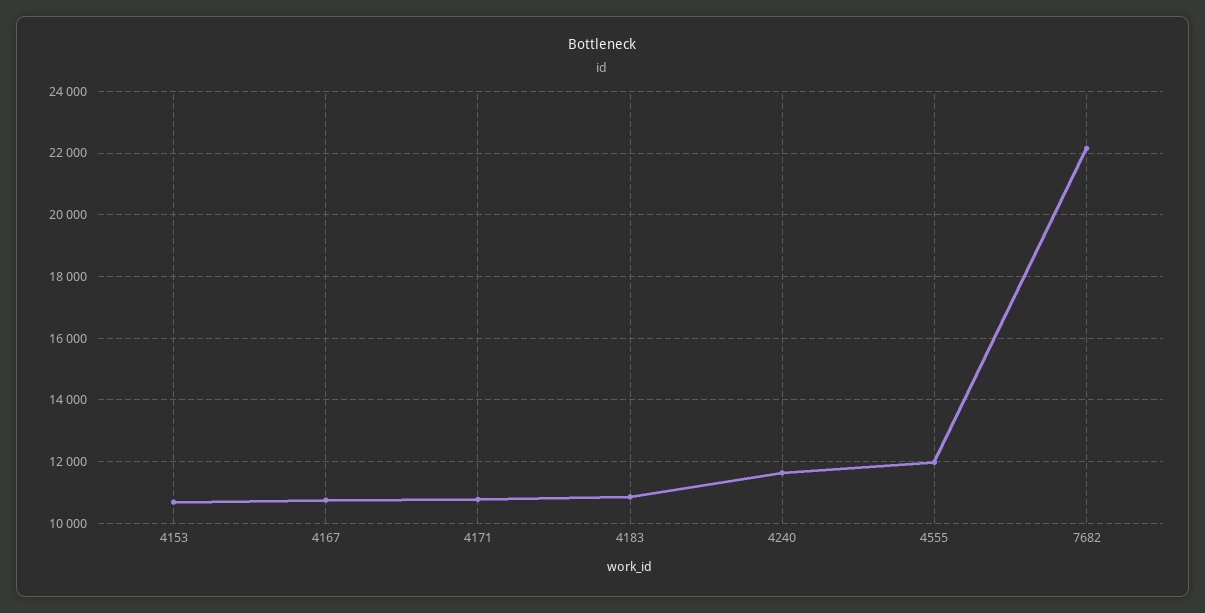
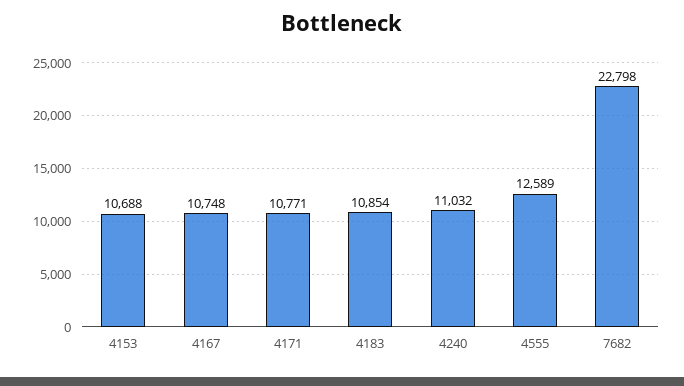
  {
    "4153": 10688,
    "4167": 10748,
    "4171": 10771,
    "4183": 10854,
-   "4240": 11600,
+   "4240": 11032,
-   "4555": 12000,
+   "4555": 12589,
-   "7682": 22200
+   "7682": 22798
  }

